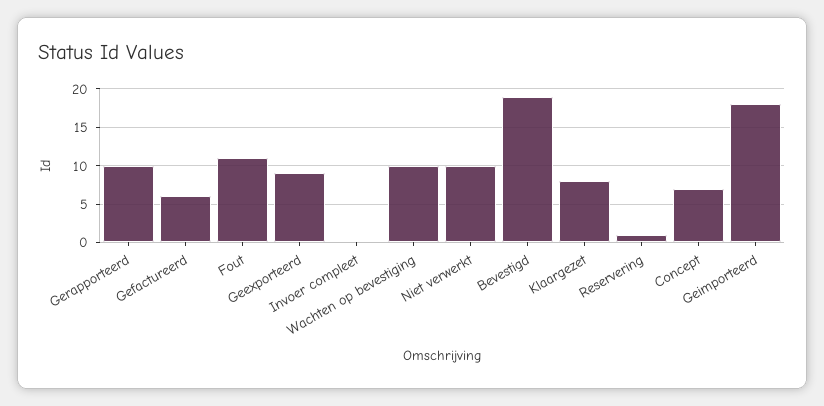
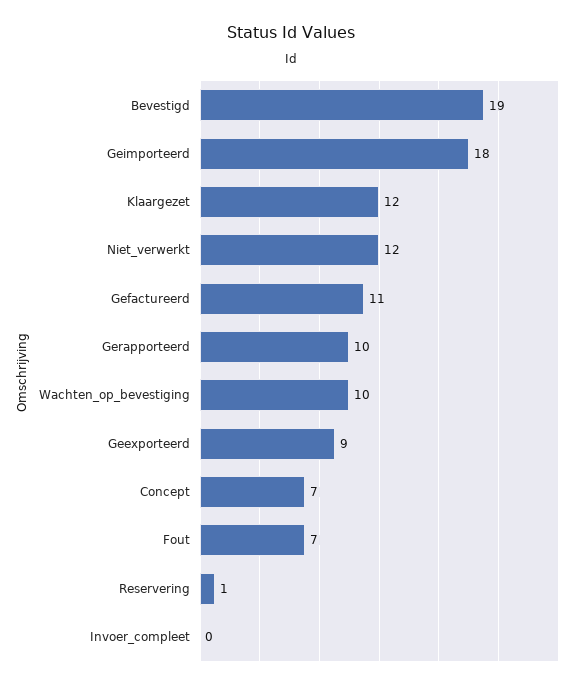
  {
    "Gerapporteerd": 10,
-   "Gefactureerd": 6,
+   "Gefactureerd": 11,
-   "Fout": 11,
+   "Fout": 7,
    "Geexporteerd": 9,
    "Invoer compleet": 0,
    "Wachten op bevestiging": 10,
-   "Niet verwerkt": 10,
+   "Niet verwerkt": 12,
    "Bevestigd": 19,
-   "Klaargezet": 8,
+   "Klaargezet": 12,
    "Reservering": 1,
    "Concept": 7,
    "Geimporteerd": 18
  }

